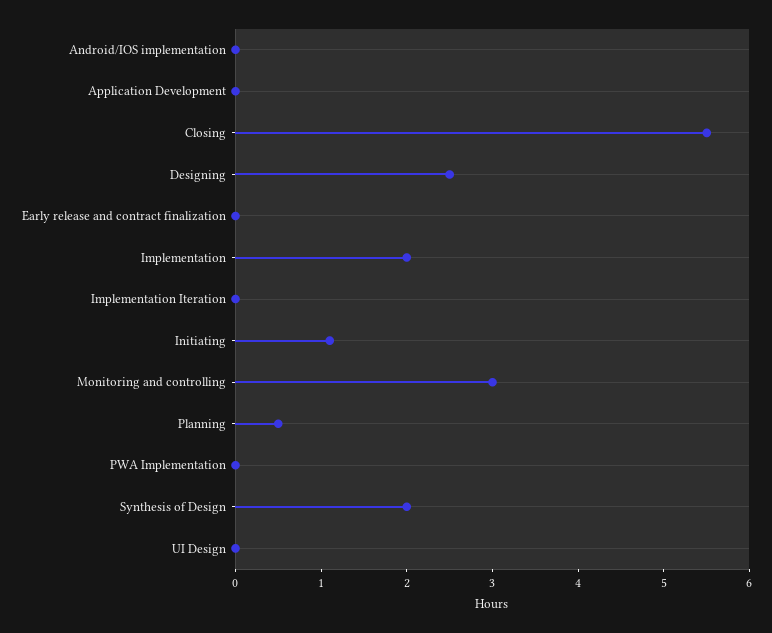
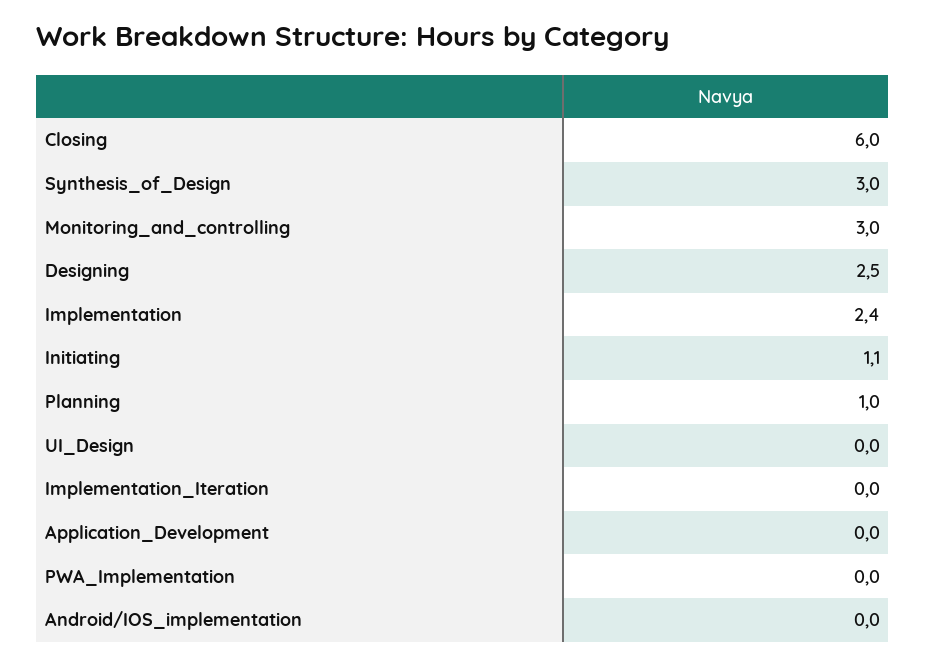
  {
    "Android/IOS implementation": 0,
    "Application Development": 0,
-   "Closing": 5.5,
+   "Closing": 6,
    "Designing": 2.5,
-   "Early release and contract finalization": 0,
-   "Implementation": 2,
+   "Implementation": 2.4,
    "Implementation Iteration": 0,
    "Initiating": 1.1,
    "Monitoring and controlling": 3,
-   "Planning": 0.5,
+   "Planning": 1,
    "PWA Implementation": 0,
-   "Synthesis of Design": 2,
+   "Synthesis of Design": 3,
    "UI Design": 0
  }

